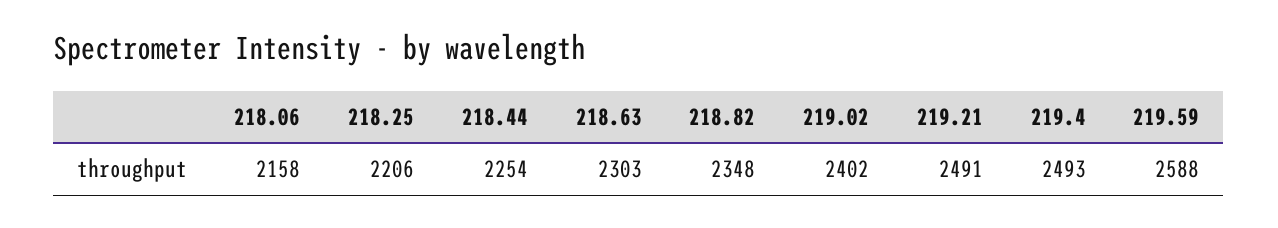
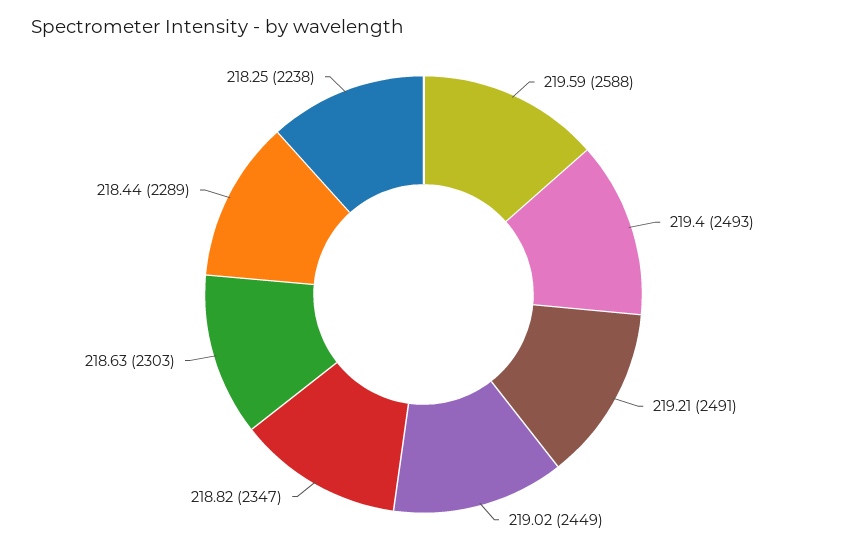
  {
-   "218.06": 2158,
-   "218.25": 2206,
+   "218.25": 2238,
-   "218.44": 2254,
+   "218.44": 2289,
    "218.63": 2303,
-   "218.82": 2348,
+   "218.82": 2347,
-   "219.02": 2402,
+   "219.02": 2449,
    "219.21": 2491,
    "219.4": 2493,
    "219.59": 2588
  }

